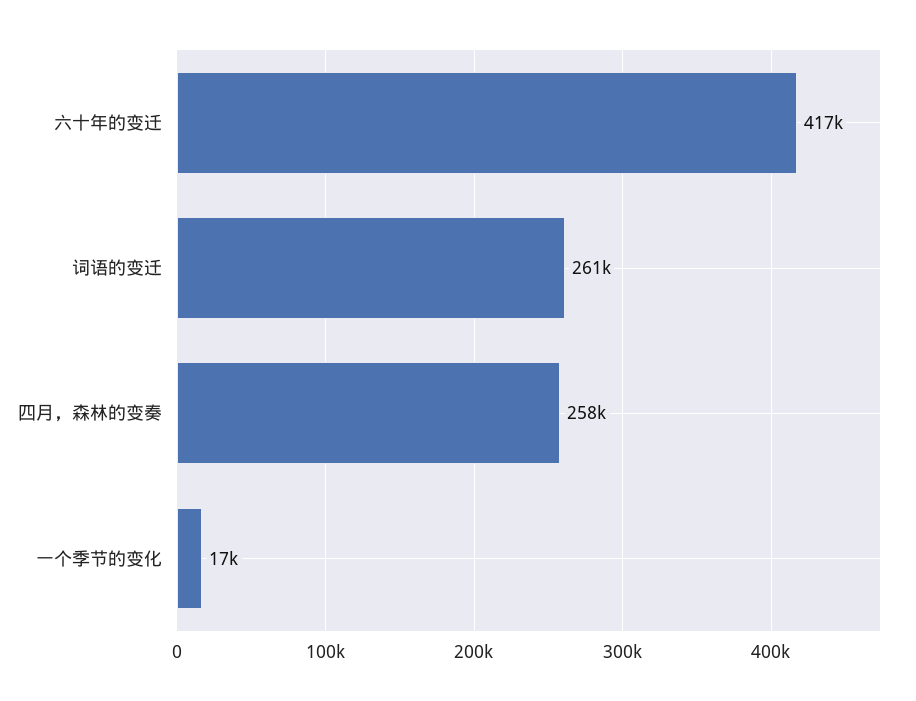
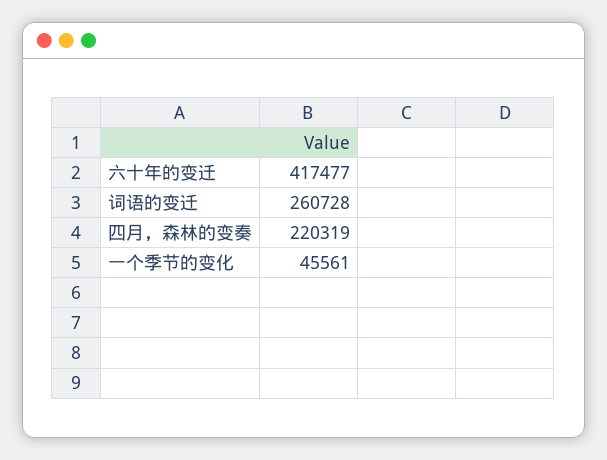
  {
    "六十年的变迁": 417477,
    "词语的变迁": 260728,
-   "四月，森林的变奏": 258000,
+   "四月，森林的变奏": 220319,
-   "一个季节的变化": 17000
+   "一个季节的变化": 45561
  }

